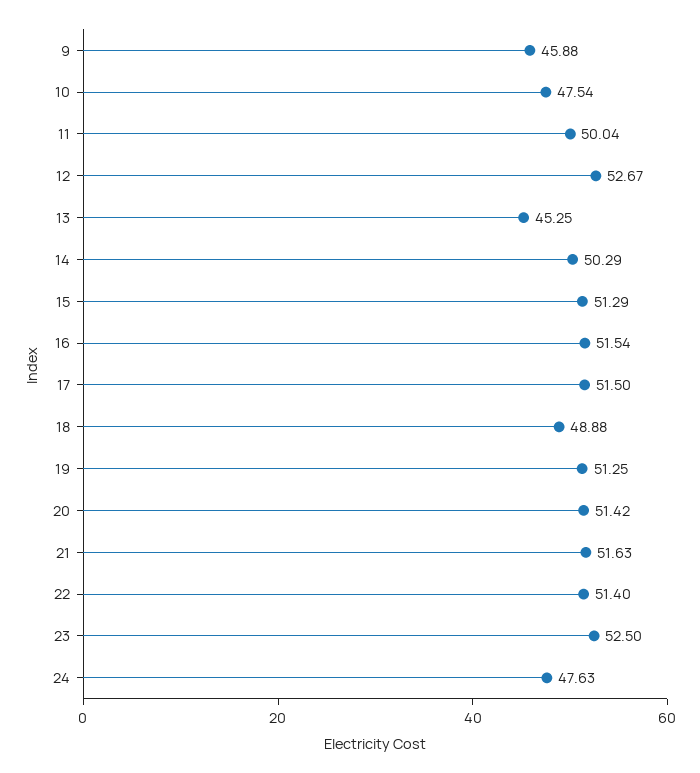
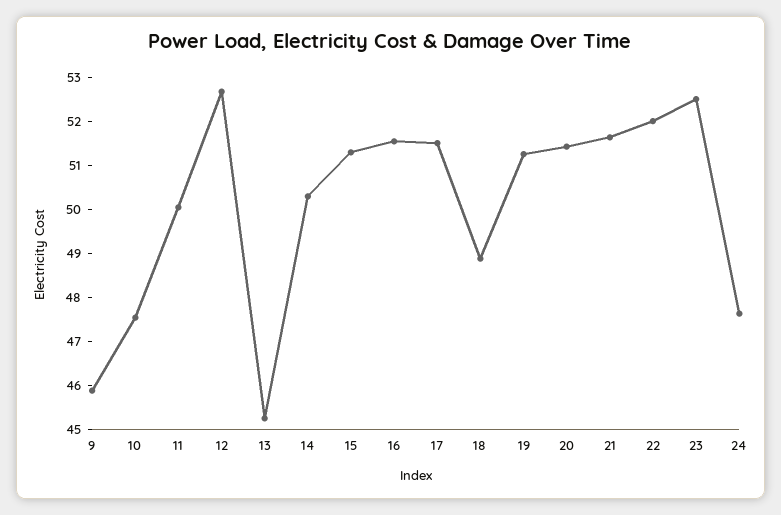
  {
    "9": 45.88,
    "10": 47.54,
    "11": 50.04,
    "12": 52.67,
    "13": 45.25,
    "14": 50.29,
    "15": 51.29,
    "16": 51.54,
    "17": 51.5,
    "18": 48.88,
    "19": 51.25,
    "20": 51.42,
    "21": 51.63,
-   "22": 51.4,
+   "22": 52,
    "23": 52.5,
    "24": 47.63
  }

